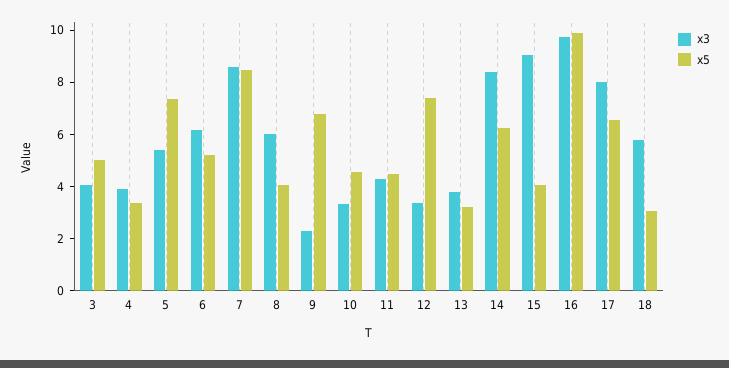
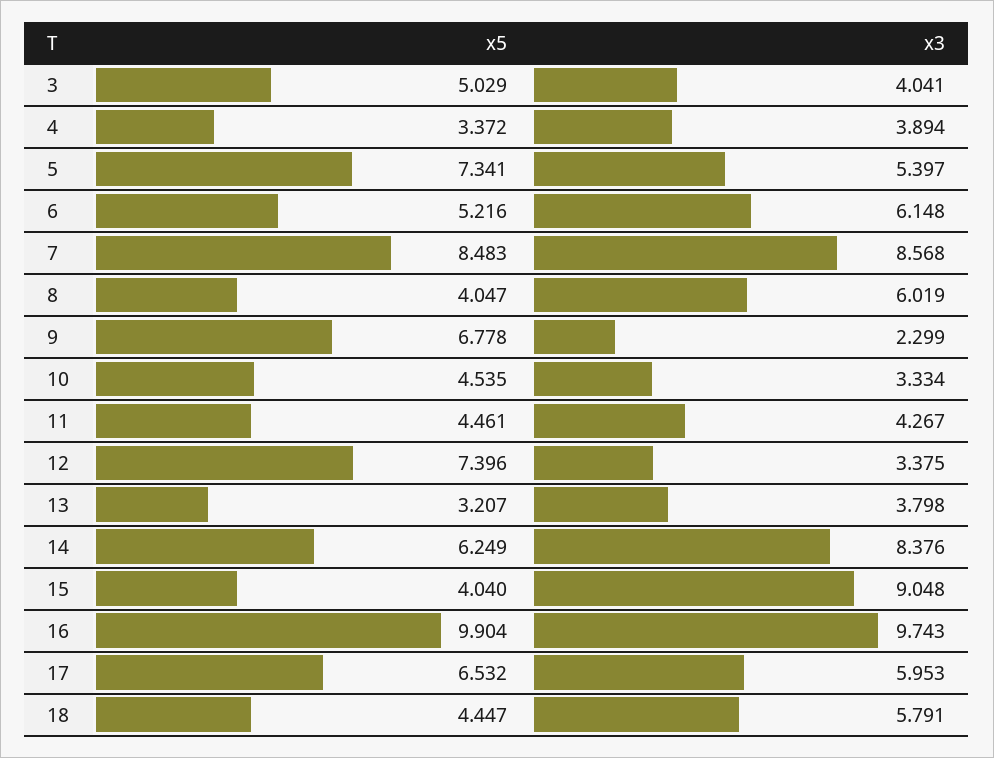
  {
    "x3": {
      "3": 4.041,
      "4": 3.894,
      "5": 5.397,
      "6": 6.148,
      "7": 8.568,
      "8": 6.019,
      "9": 2.299,
      "10": 3.334,
      "11": 4.267,
      "12": 3.375,
      "13": 3.798,
      "14": 8.376,
      "15": 9.048,
      "16": 9.743,
-     "17": 8,
+     "17": 5.953,
      "18": 5.791
    },
    "x5": {
      "3": 5.029,
      "4": 3.372,
      "5": 7.341,
      "6": 5.216,
      "7": 8.483,
      "8": 4.047,
      "9": 6.778,
      "10": 4.535,
      "11": 4.461,
      "12": 7.396,
      "13": 3.207,
      "14": 6.249,
      "15": 4.04,
      "16": 9.904,
      "17": 6.532,
-     "18": 3
+     "18": 4.447
    }
  }

